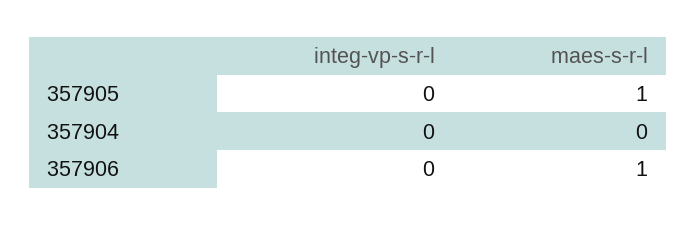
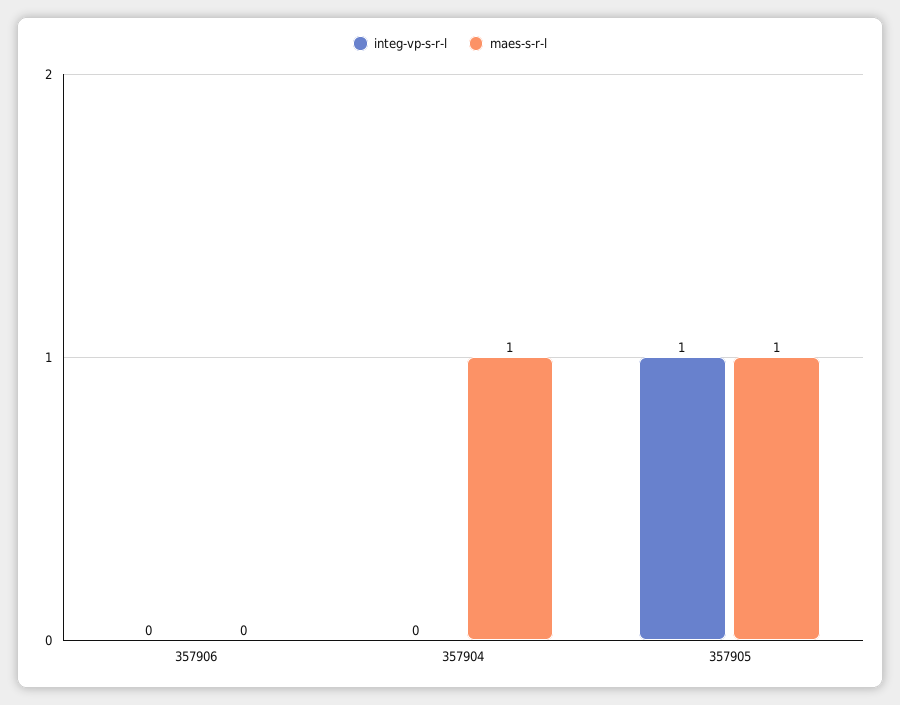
  {
    "integ-vp-s-r-l": {
-     "357905": 0,
+     "357905": 1,
      "357904": 0,
      "357906": 0
    },
    "maes-s-r-l": {
      "357905": 1,
-     "357904": 0,
+     "357904": 1,
-     "357906": 1
+     "357906": 0
    }
  }

